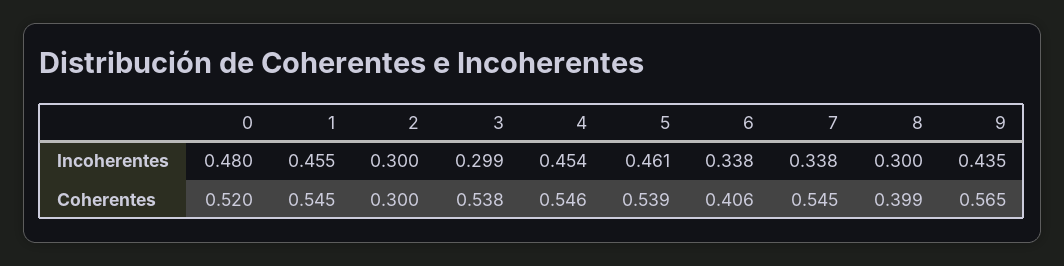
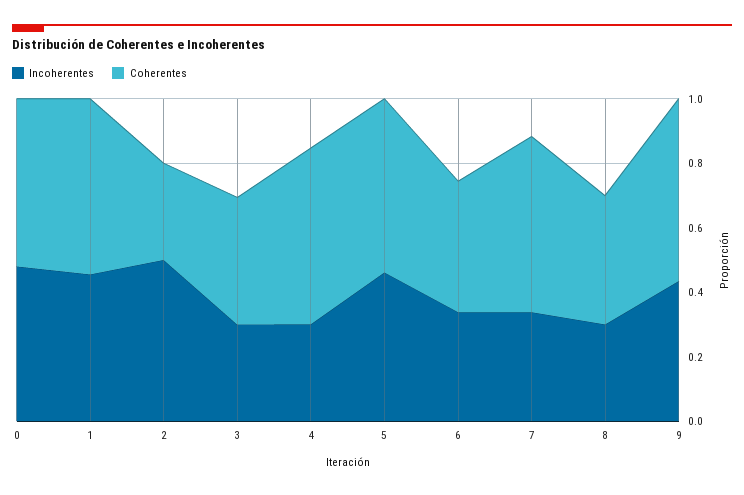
  {
    "Incoherentes": {
      "0": 0.48,
      "1": 0.455,
-     "2": 0.3,
+     "2": 0.5,
      "3": 0.299,
-     "4": 0.454,
+     "4": 0.3,
      "5": 0.461,
      "6": 0.338,
      "7": 0.338,
      "8": 0.3,
      "9": 0.435
    },
    "Coherentes": {
      "0": 0.52,
      "1": 0.545,
      "2": 0.3,
-     "3": 0.538,
+     "3": 0.4,
      "4": 0.546,
      "5": 0.539,
      "6": 0.406,
      "7": 0.545,
      "8": 0.399,
      "9": 0.565
    }
  }

